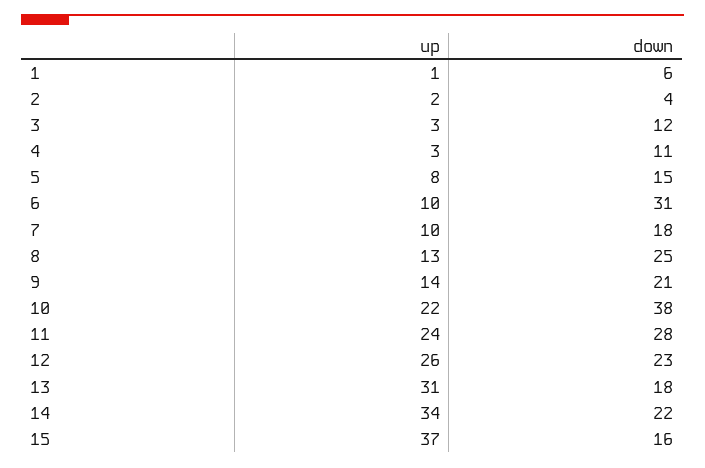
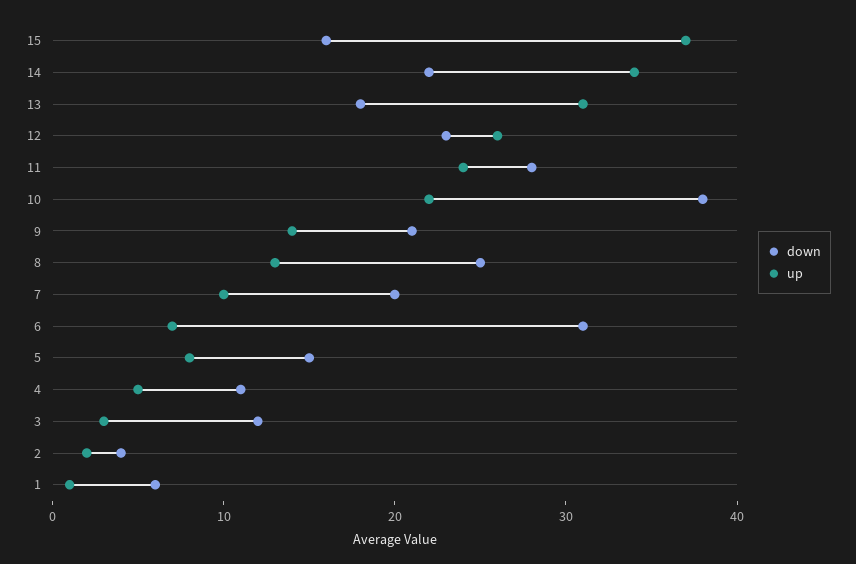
  {
    "up": {
      "1": 1,
      "2": 2,
      "3": 3,
-     "4": 3,
+     "4": 5,
      "5": 8,
-     "6": 10,
+     "6": 7,
      "7": 10,
      "8": 13,
      "9": 14,
      "10": 22,
      "11": 24,
      "12": 26,
      "13": 31,
      "14": 34,
      "15": 37
    },
    "down": {
      "1": 6,
      "2": 4,
      "3": 12,
      "4": 11,
      "5": 15,
      "6": 31,
-     "7": 18,
+     "7": 20,
      "8": 25,
      "9": 21,
      "10": 38,
      "11": 28,
      "12": 23,
      "13": 18,
      "14": 22,
      "15": 16
    }
  }

